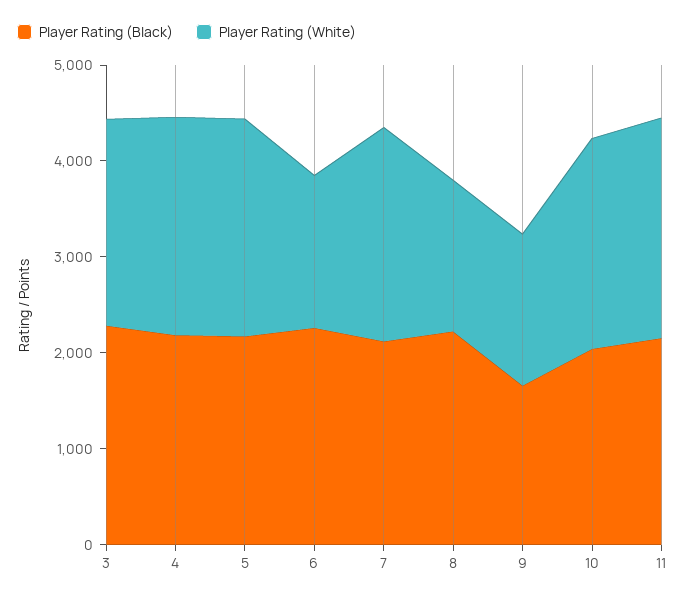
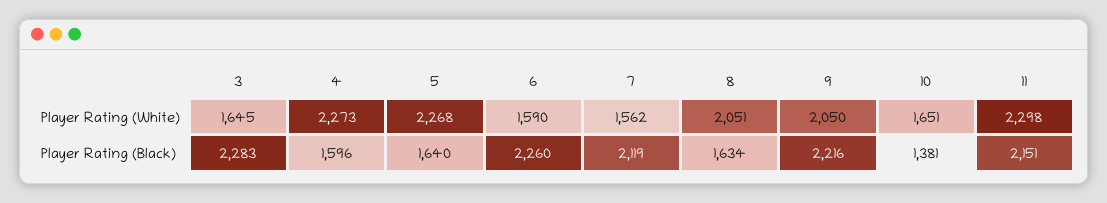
  {
    "Player Rating (Black)": {
      "3": 2283,
-     "4": 2200,
+     "4": 1596,
-     "5": 2200,
+     "5": 1640,
      "6": 2260,
      "7": 2119,
-     "8": 2200,
+     "8": 1634,
-     "9": 1600,
+     "9": 2216,
-     "10": 2000,
+     "10": 1381,
      "11": 2151
    },
    "Player Rating (White)": {
-     "3": 2200,
+     "3": 1645,
      "4": 2273,
      "5": 2268,
      "6": 1590,
-     "7": 2200,
+     "7": 1562,
-     "8": 1600,
+     "8": 2051,
-     "9": 1600,
+     "9": 2050,
-     "10": 2200,
+     "10": 1651,
      "11": 2298
    }
  }

